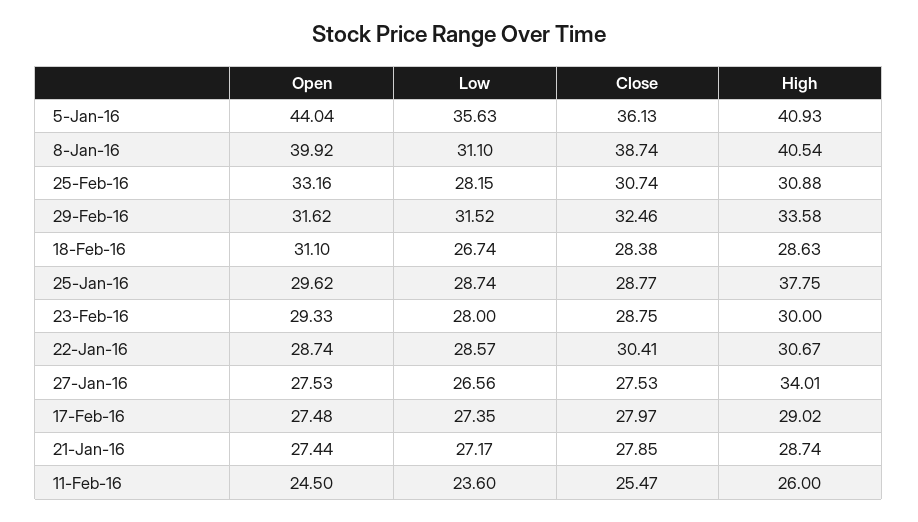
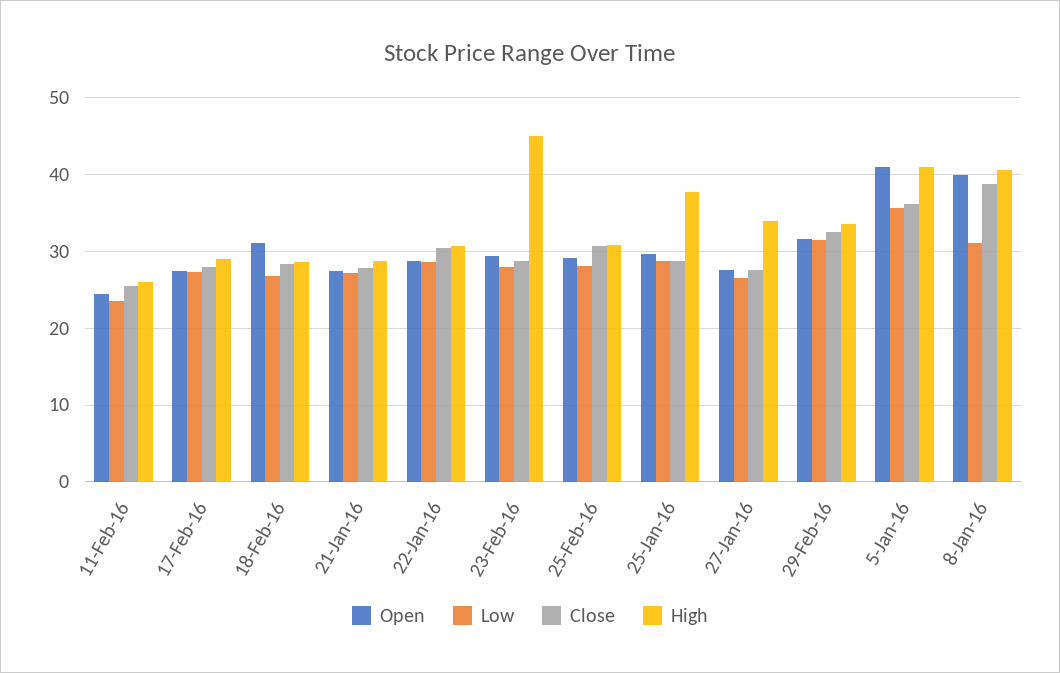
  {
    "Open": {
-     "5-Jan-16": 44.04,
+     "5-Jan-16": 41,
      "8-Jan-16": 39.92,
-     "25-Feb-16": 33.16,
+     "25-Feb-16": 29,
      "29-Feb-16": 31.62,
      "18-Feb-16": 31.1,
      "25-Jan-16": 29.62,
      "23-Feb-16": 29.33,
      "22-Jan-16": 28.74,
      "27-Jan-16": 27.53,
      "17-Feb-16": 27.48,
      "21-Jan-16": 27.44,
      "11-Feb-16": 24.5
    },
    "Low": {
      "5-Jan-16": 35.63,
      "8-Jan-16": 31.1,
      "25-Feb-16": 28.15,
      "29-Feb-16": 31.52,
      "18-Feb-16": 26.74,
      "25-Jan-16": 28.74,
      "23-Feb-16": 28,
      "22-Jan-16": 28.57,
      "27-Jan-16": 26.56,
      "17-Feb-16": 27.35,
      "21-Jan-16": 27.17,
      "11-Feb-16": 23.6
    },
    "Close": {
      "5-Jan-16": 36.13,
      "8-Jan-16": 38.74,
      "25-Feb-16": 30.74,
      "29-Feb-16": 32.46,
      "18-Feb-16": 28.38,
      "25-Jan-16": 28.77,
      "23-Feb-16": 28.75,
      "22-Jan-16": 30.41,
      "27-Jan-16": 27.53,
      "17-Feb-16": 27.97,
      "21-Jan-16": 27.85,
      "11-Feb-16": 25.47
    },
    "High": {
      "5-Jan-16": 40.93,
      "8-Jan-16": 40.54,
      "25-Feb-16": 30.88,
      "29-Feb-16": 33.58,
      "18-Feb-16": 28.63,
      "25-Jan-16": 37.75,
-     "23-Feb-16": 30,
+     "23-Feb-16": 45,
      "22-Jan-16": 30.67,
      "27-Jan-16": 34.01,
      "17-Feb-16": 29.02,
      "21-Jan-16": 28.74,
      "11-Feb-16": 26
    }
  }

